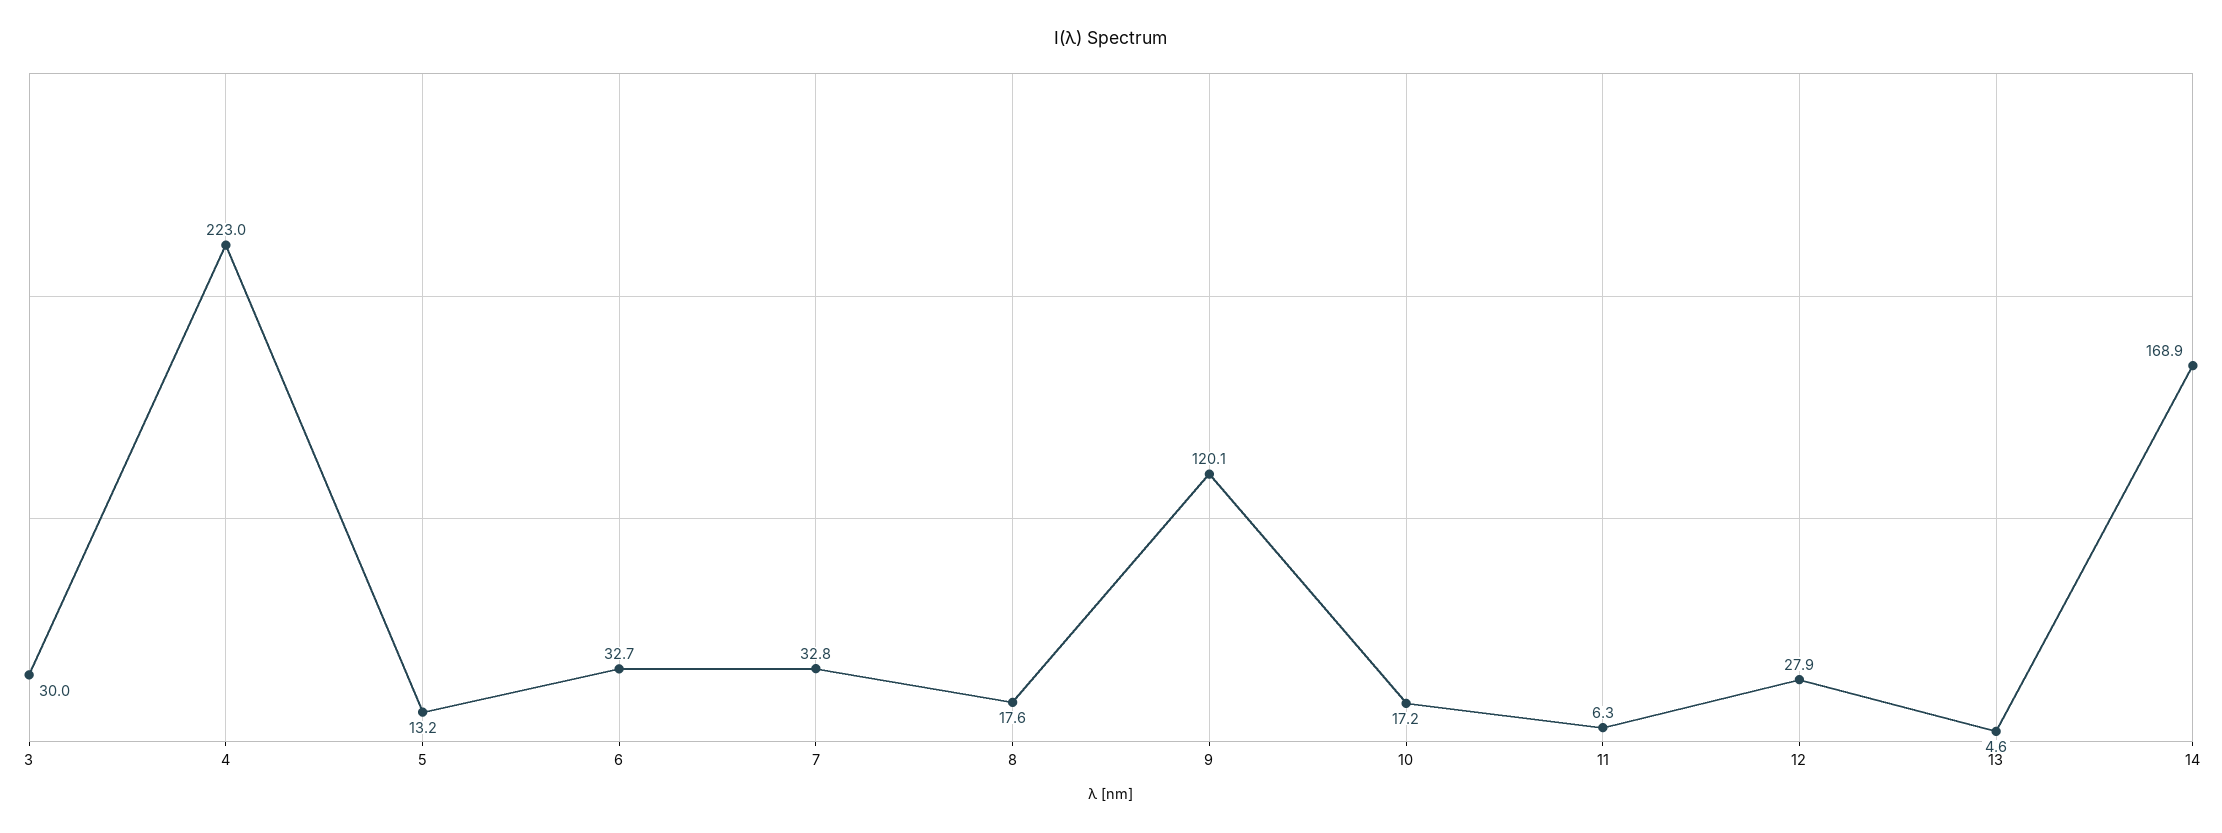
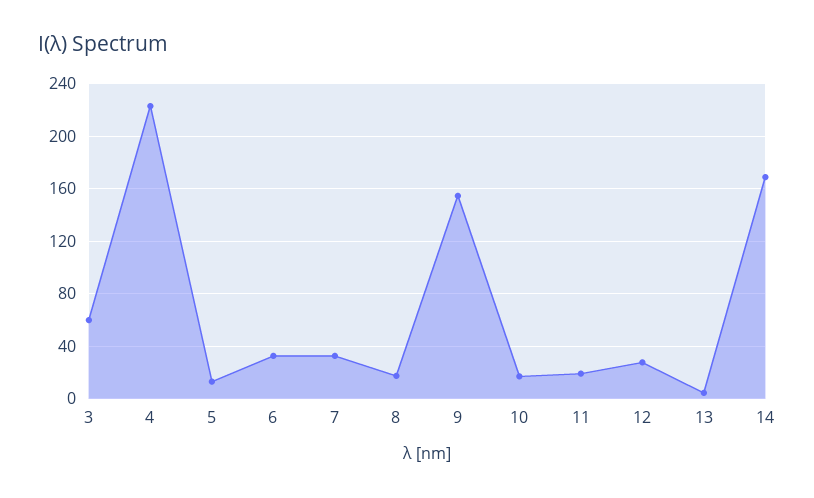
  {
-   "3": 30,
+   "3": 60,
    "4": 223,
    "5": 13.2,
    "6": 32.7,
    "7": 32.8,
    "8": 17.6,
-   "9": 120.1,
+   "9": 155,
    "10": 17.2,
-   "11": 6.3,
+   "11": 20,
    "12": 27.9,
    "13": 4.6,
    "14": 168.9
  }

